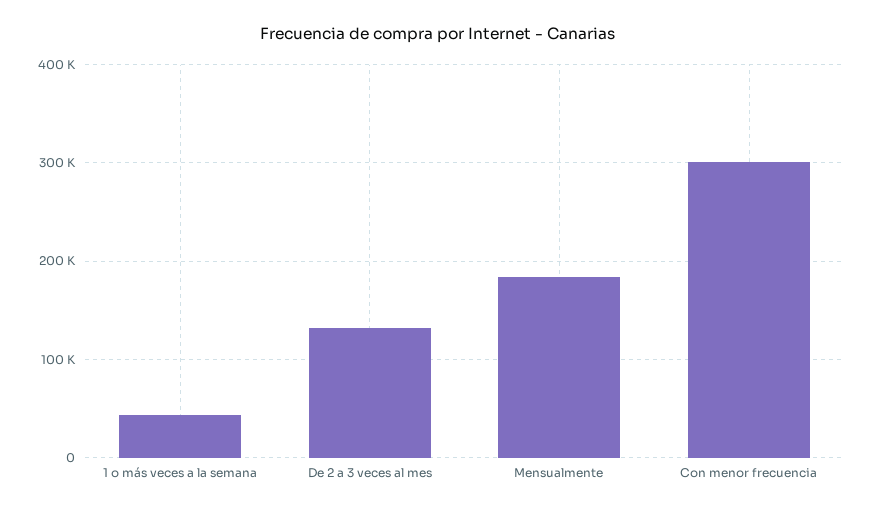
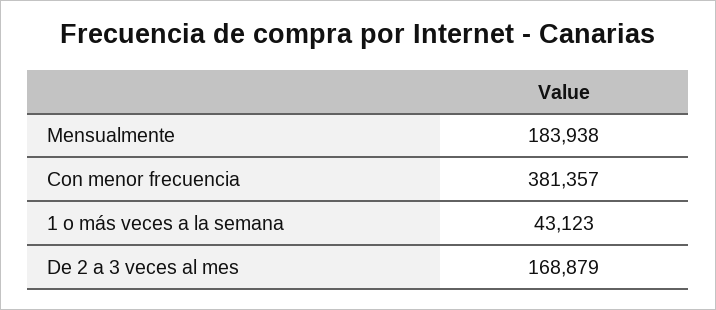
  {
    "1 o más veces a la semana": 43123,
-   "De 2 a 3 veces al mes": 130000,
+   "De 2 a 3 veces al mes": 168879,
    "Mensualmente": 183938,
-   "Con menor frecuencia": 300000
+   "Con menor frecuencia": 381357
  }

